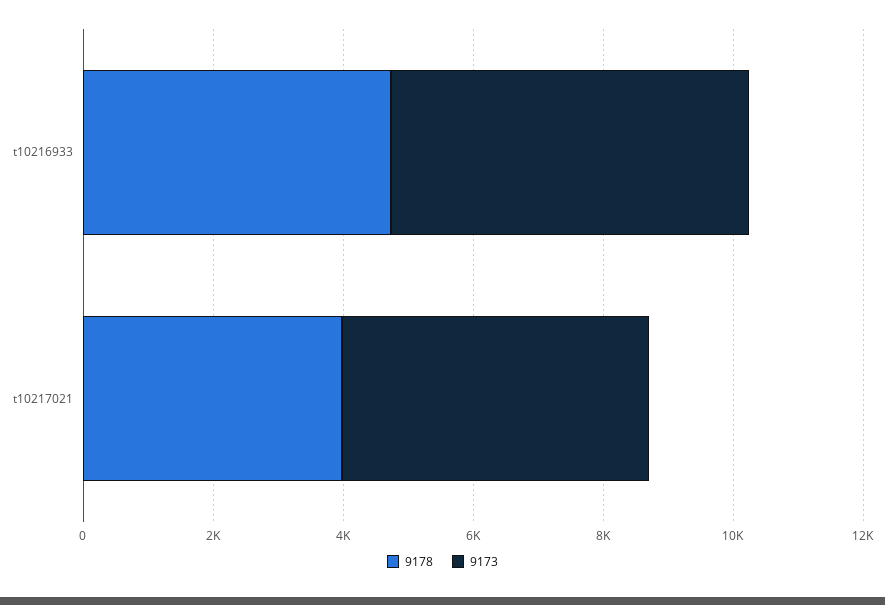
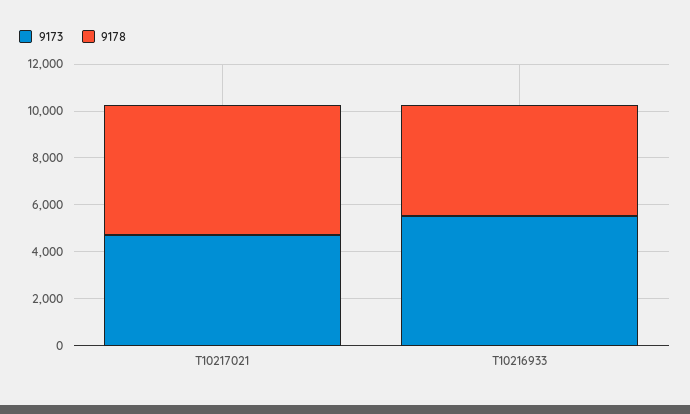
  {
    "9178": {
      "t10216933": 4500,
-     "t10217021": 4000
+     "t10217021": 5500
    },
    "9173": {
      "t10216933": 5500,
      "t10217021": 4500
    }
  }

